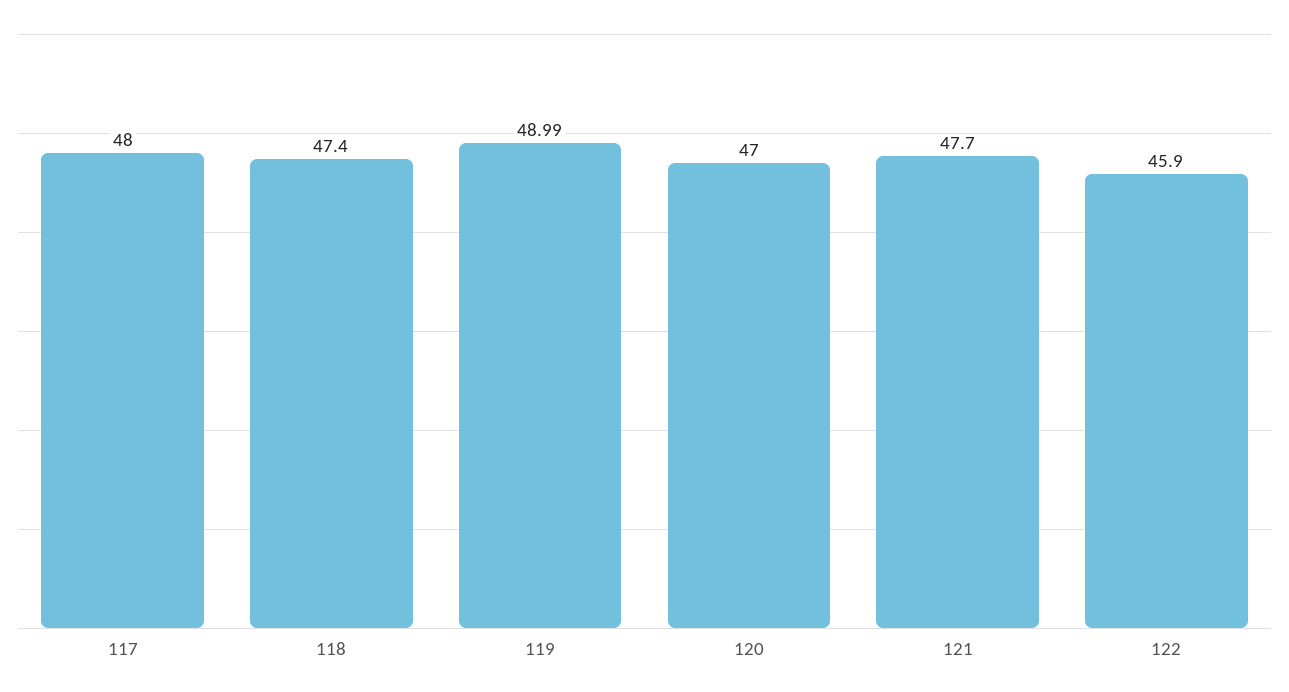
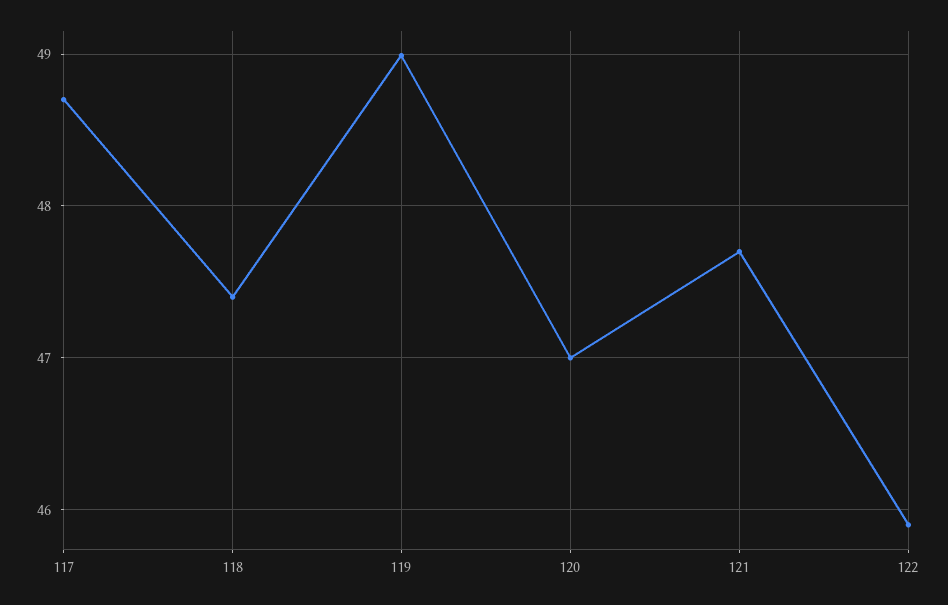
  {
-   "117": 48,
+   "117": 48.7,
    "118": 47.4,
    "119": 48.99,
    "120": 47,
    "121": 47.7,
    "122": 45.9
  }

